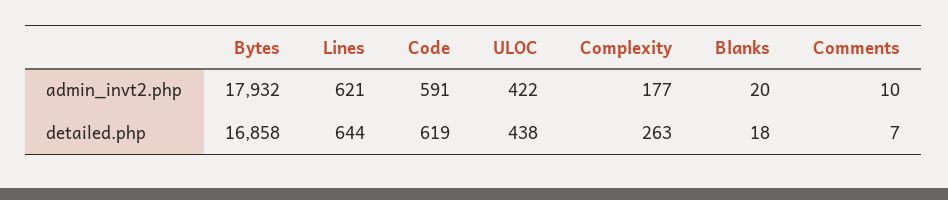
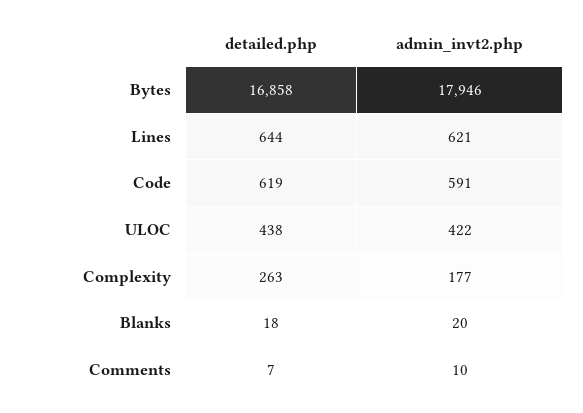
  {
    "Bytes": {
-     "admin_invt2.php": 17932,
+     "admin_invt2.php": 17946,
      "detailed.php": 16858
    },
    "Lines": {
      "admin_invt2.php": 621,
      "detailed.php": 644
    },
    "Code": {
      "admin_invt2.php": 591,
      "detailed.php": 619
    },
    "ULOC": {
      "admin_invt2.php": 422,
      "detailed.php": 438
    },
    "Complexity": {
      "admin_invt2.php": 177,
      "detailed.php": 263
    },
    "Blanks": {
      "admin_invt2.php": 20,
      "detailed.php": 18
    },
    "Comments": {
      "admin_invt2.php": 10,
      "detailed.php": 7
    }
  }

